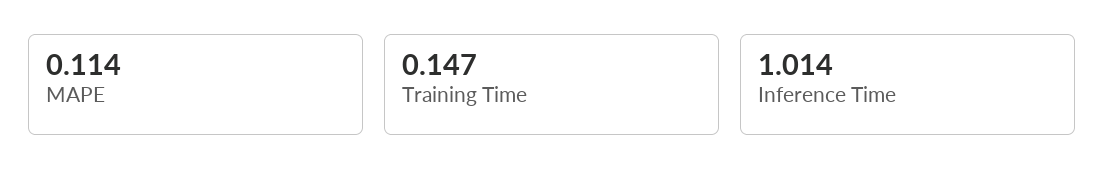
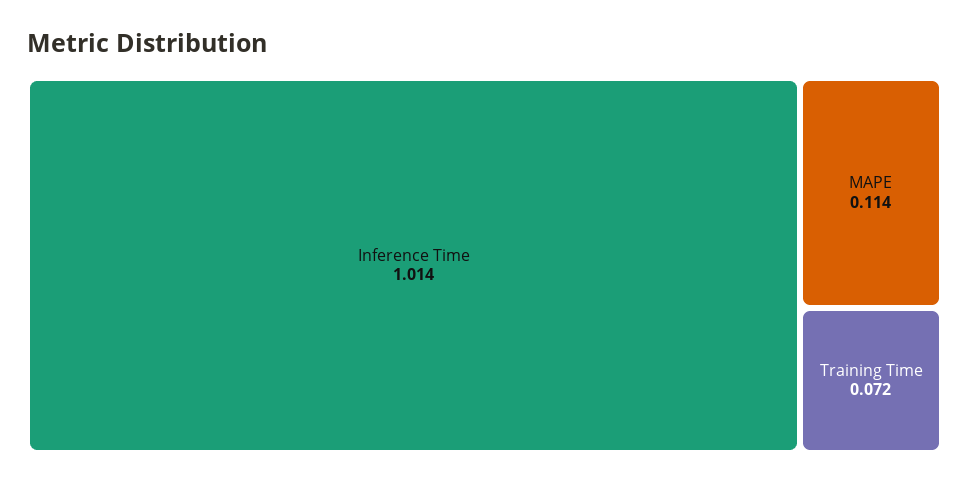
  {
    "MAPE": 0.114,
-   "Training Time": 0.147,
+   "Training Time": 0.072,
    "Inference Time": 1.014
  }

